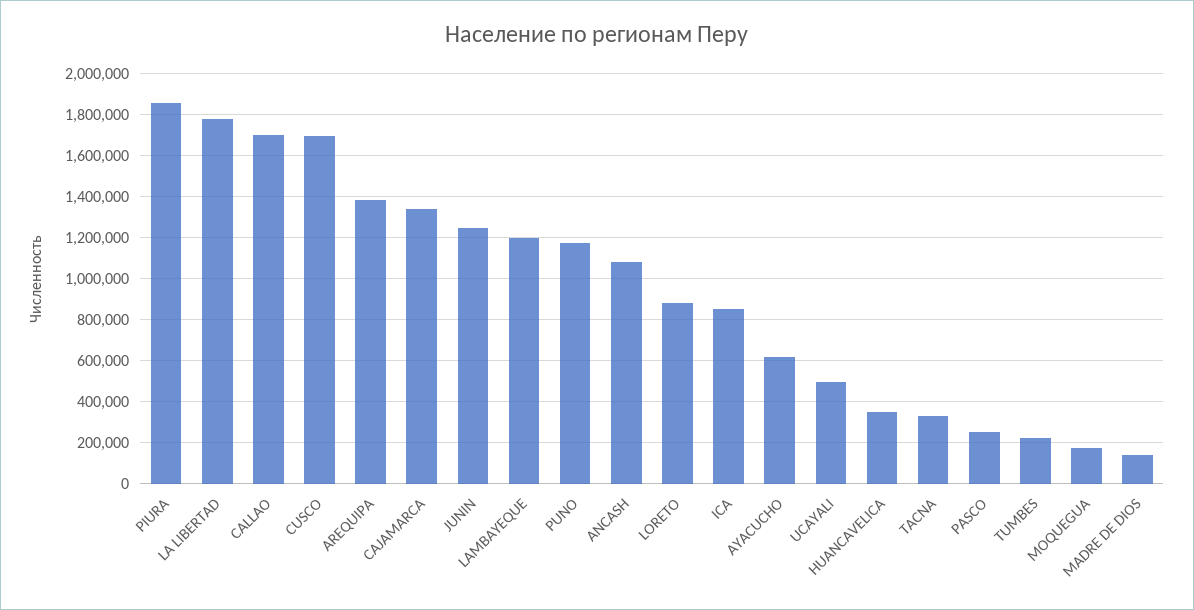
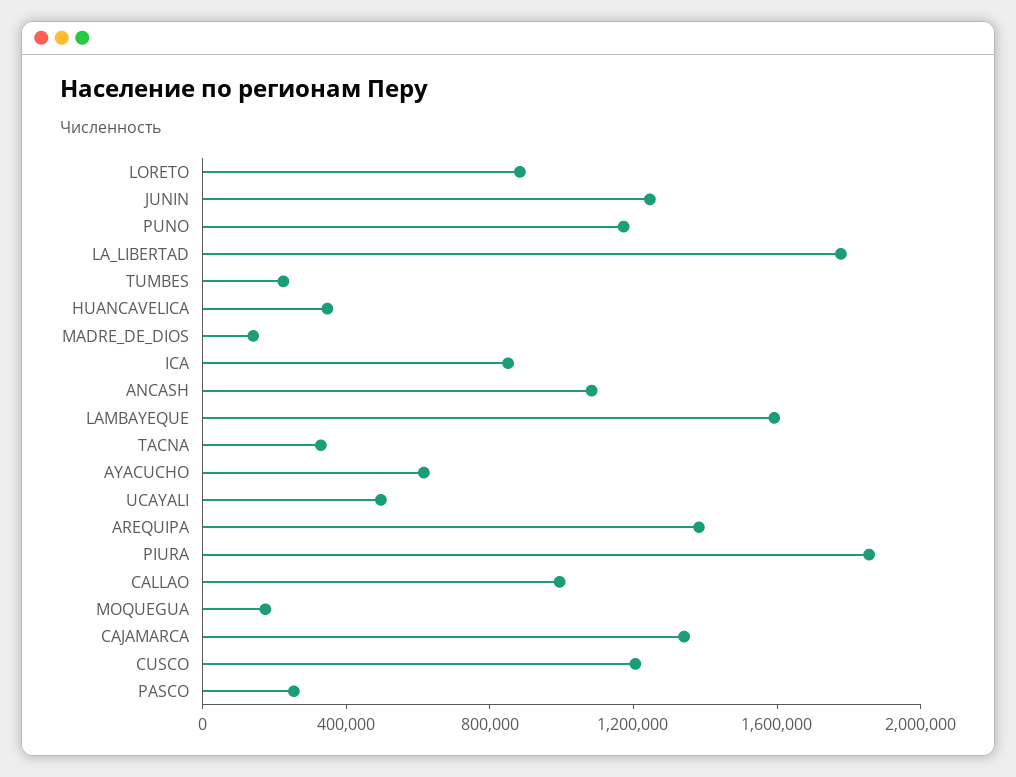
  {
    "PIURA": 1850000,
    "LA LIBERTAD": 1800000,
-   "CALLAO": 1700000,
+   "CALLAO": 1000000,
-   "CUSCO": 1700000,
+   "CUSCO": 1200000,
    "AREQUIPA": 1400000,
    "CAJAMARCA": 1350000,
    "JUNIN": 1250000,
-   "LAMBAYEQUE": 1200000,
+   "LAMBAYEQUE": 1600000,
    "PUNO": 1150000,
    "ANCASH": 1100000,
    "LORETO": 900000,
    "ICA": 850000,
    "AYACUCHO": 600000,
    "UCAYALI": 500000,
    "HUANCAVELICA": 350000,
    "TACNA": 350000,
    "PASCO": 250000,
    "TUMBES": 200000,
    "MOQUEGUA": 150000,
    "MADRE DE DIOS": 150000
  }

